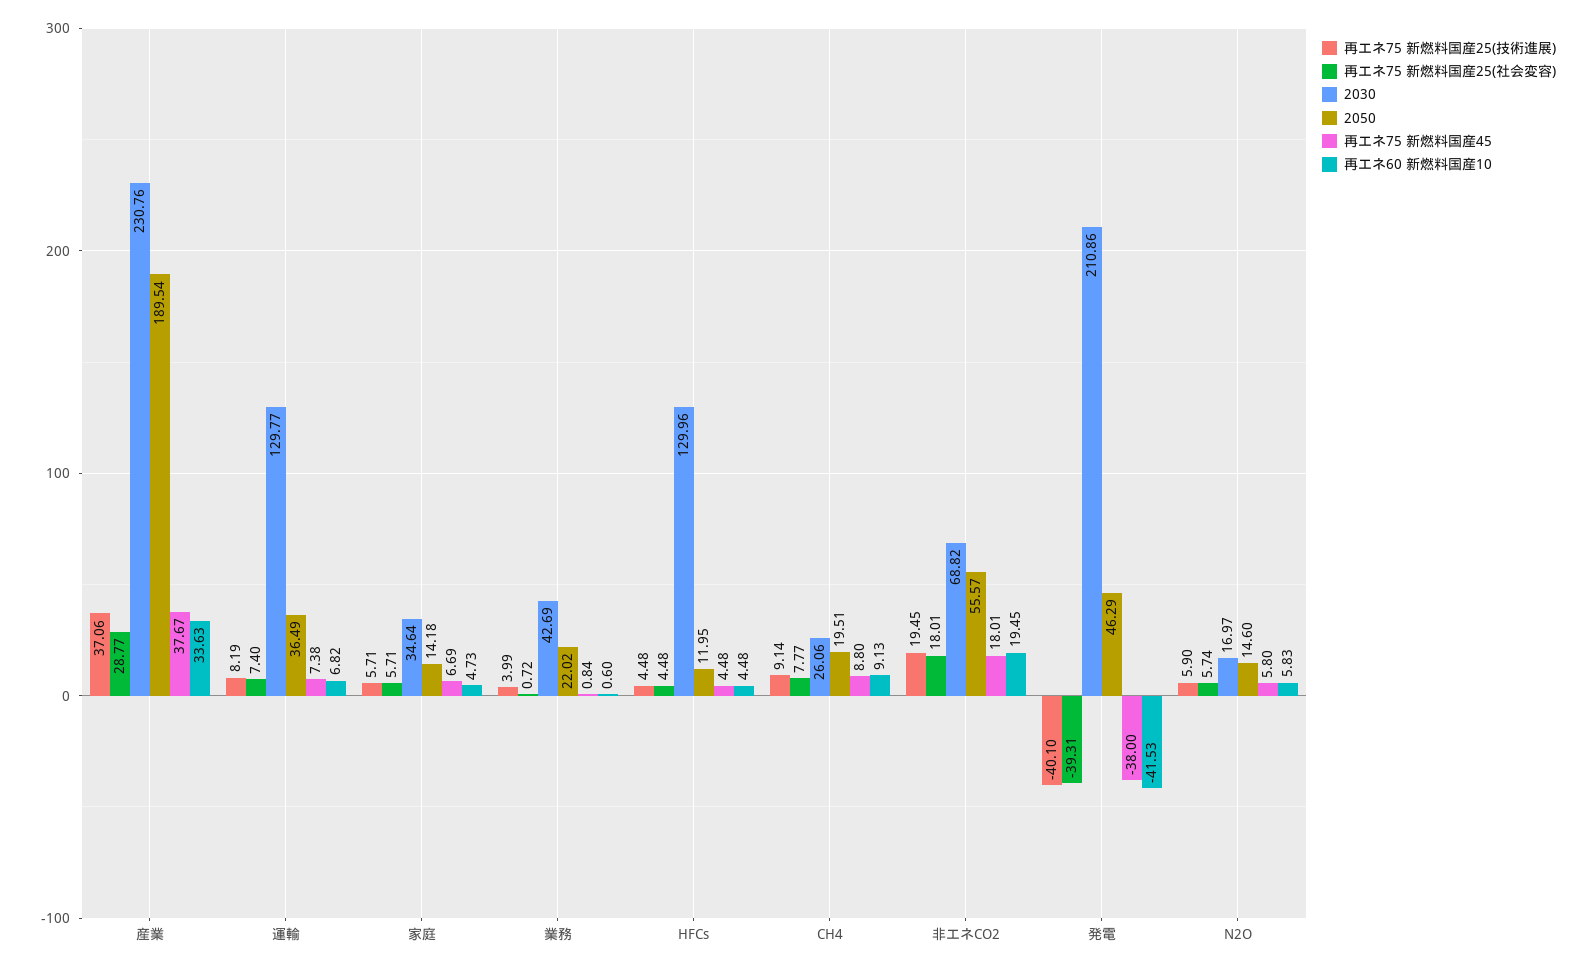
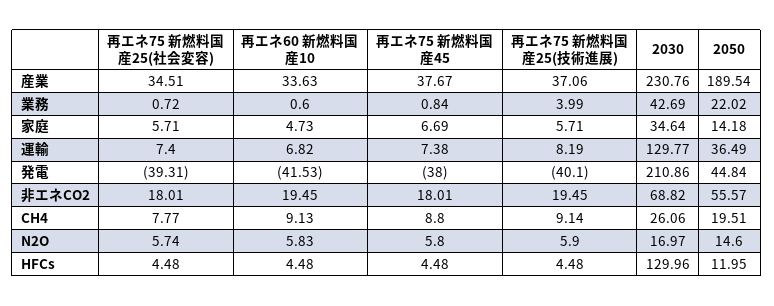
  {
    "再エネ75 新燃料国産25(技術進展)": {
      "産業": 37.06,
      "運輸": 8.19,
      "家庭": 5.71,
      "業務": 3.99,
      "HFCs": 4.48,
      "CH4": 9.14,
      "非エネCO2": 19.45,
      "発電": -40.1,
      "N2O": 5.9
    },
    "再エネ75 新燃料国産25(社会変容)": {
-     "産業": 28.77,
+     "産業": 34.51,
      "運輸": 7.4,
      "家庭": 5.71,
      "業務": 0.72,
      "HFCs": 4.48,
      "CH4": 7.77,
      "非エネCO2": 18.01,
      "発電": -39.31,
      "N2O": 5.74
    },
    "2030": {
      "産業": 230.76,
      "運輸": 129.77,
      "家庭": 34.64,
      "業務": 42.69,
      "HFCs": 129.96,
      "CH4": 26.06,
      "非エネCO2": 68.82,
      "発電": 210.86,
      "N2O": 16.97
    },
    "2050": {
      "産業": 189.54,
      "運輸": 36.49,
      "家庭": 14.18,
      "業務": 22.02,
      "HFCs": 11.95,
      "CH4": 19.51,
      "非エネCO2": 55.57,
-     "発電": 46.29,
+     "発電": 44.84,
      "N2O": 14.6
    },
    "再エネ75 新燃料国産45": {
      "産業": 37.67,
      "運輸": 7.38,
      "家庭": 6.69,
      "業務": 0.84,
      "HFCs": 4.48,
      "CH4": 8.8,
      "非エネCO2": 18.01,
      "発電": -38,
      "N2O": 5.8
    },
    "再エネ60 新燃料国産10": {
      "産業": 33.63,
      "運輸": 6.82,
      "家庭": 4.73,
      "業務": 0.6,
      "HFCs": 4.48,
      "CH4": 9.13,
      "非エネCO2": 19.45,
      "発電": -41.53,
      "N2O": 5.83
    }
  }

